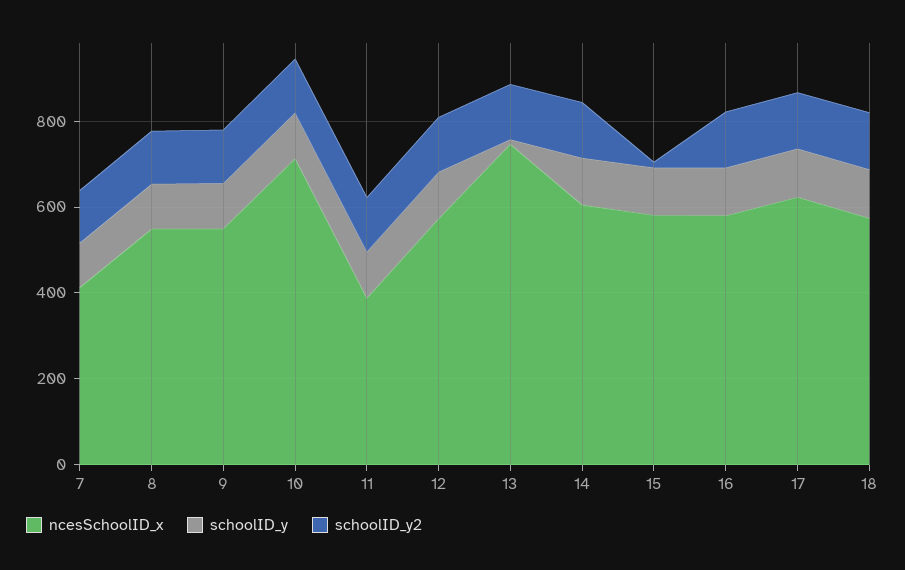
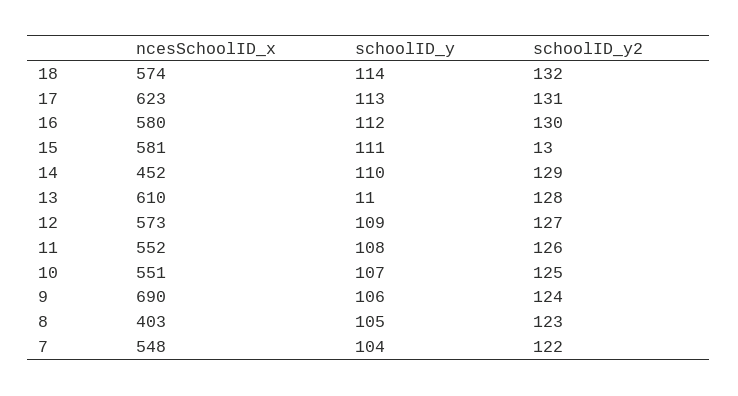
  {
    "ncesSchoolID_x": {
-     "7": 400,
+     "7": 548,
-     "8": 550,
+     "8": 403,
-     "9": 550,
+     "9": 690,
-     "10": 700,
+     "10": 551,
-     "11": 400,
+     "11": 552,
      "12": 573,
-     "13": 750,
+     "13": 610,
-     "14": 600,
+     "14": 452,
      "15": 581,
      "16": 580,
      "17": 623,
      "18": 574
    },
    "schoolID_y": {
      "7": 104,
      "8": 105,
      "9": 106,
      "10": 107,
      "11": 108,
      "12": 109,
      "13": 11,
      "14": 110,
      "15": 111,
      "16": 112,
      "17": 113,
      "18": 114
    },
    "schoolID_y2": {
      "7": 122,
      "8": 123,
      "9": 124,
      "10": 125,
      "11": 126,
      "12": 127,
      "13": 128,
      "14": 129,
      "15": 13,
      "16": 130,
      "17": 131,
      "18": 132
    }
  }

